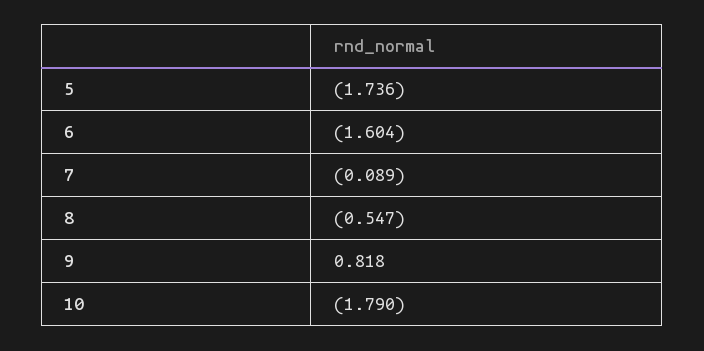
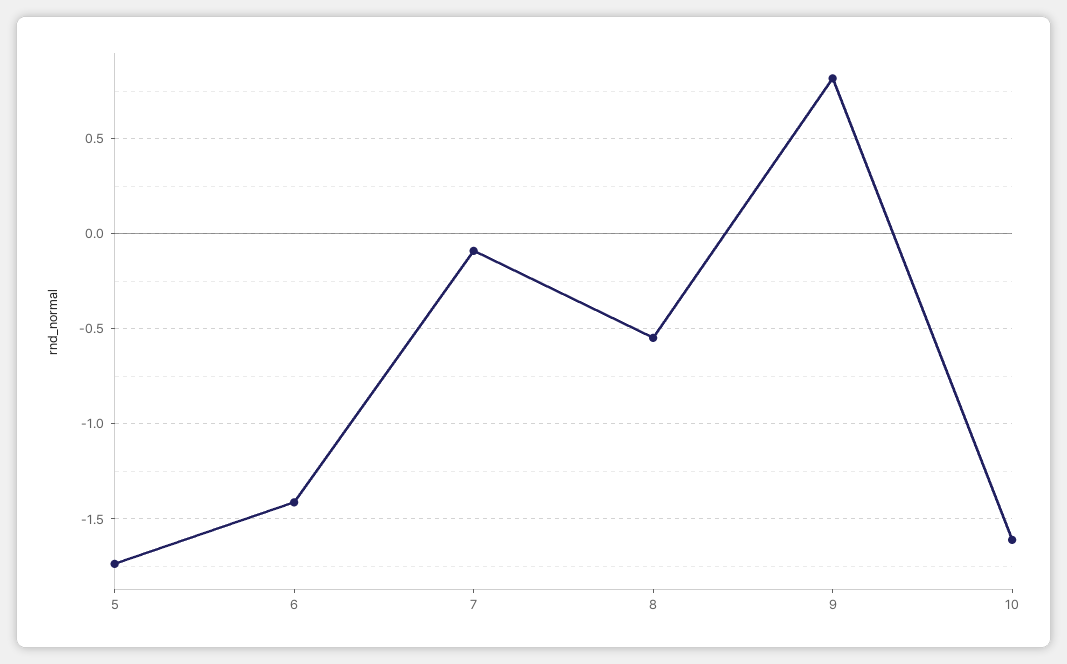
  {
    "5": -1.736,
-   "6": -1.604,
+   "6": -1.4,
    "7": -0.089,
    "8": -0.547,
    "9": 0.818,
-   "10": -1.79
+   "10": -1.6
  }

